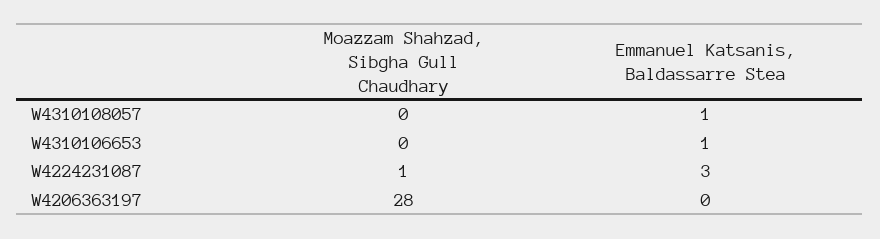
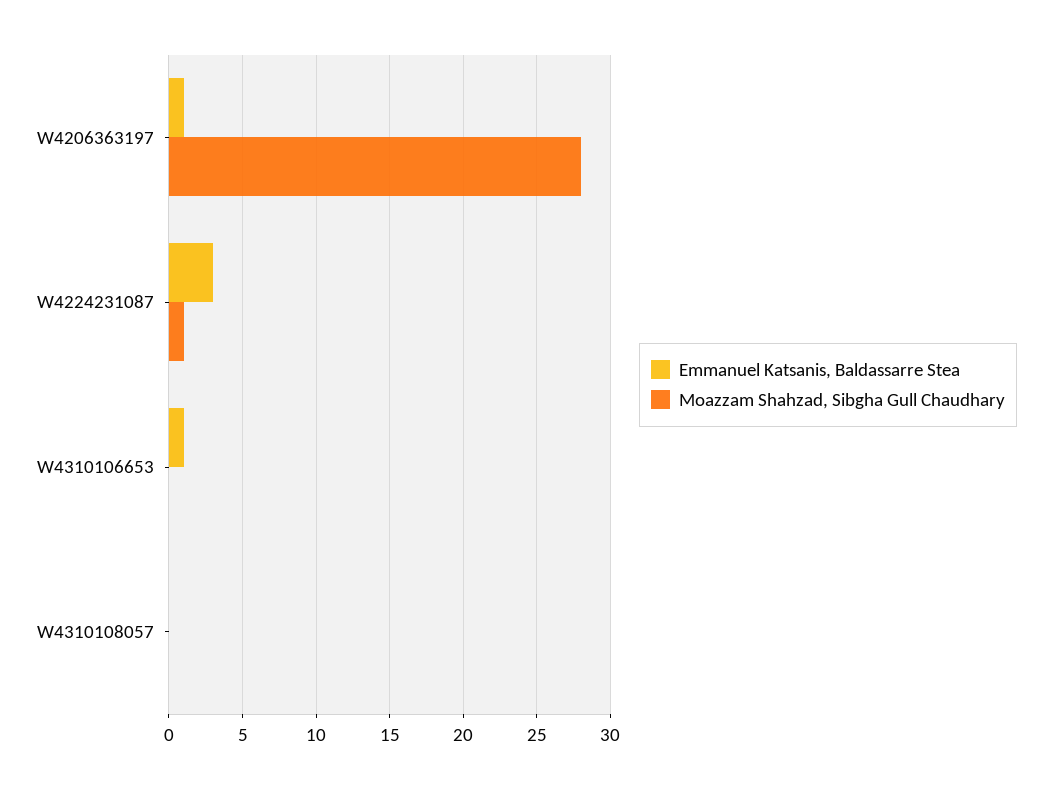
  {
    "Moazzam Shahzad, Sibgha Gull Chaudhary": {
      "W4310108057": 0,
      "W4310106653": 0,
      "W4224231087": 1,
      "W4206363197": 28
    },
    "Emmanuel Katsanis, Baldassarre Stea": {
-     "W4310108057": 1,
+     "W4310108057": 0,
      "W4310106653": 1,
      "W4224231087": 3,
-     "W4206363197": 0
+     "W4206363197": 1
    }
  }

